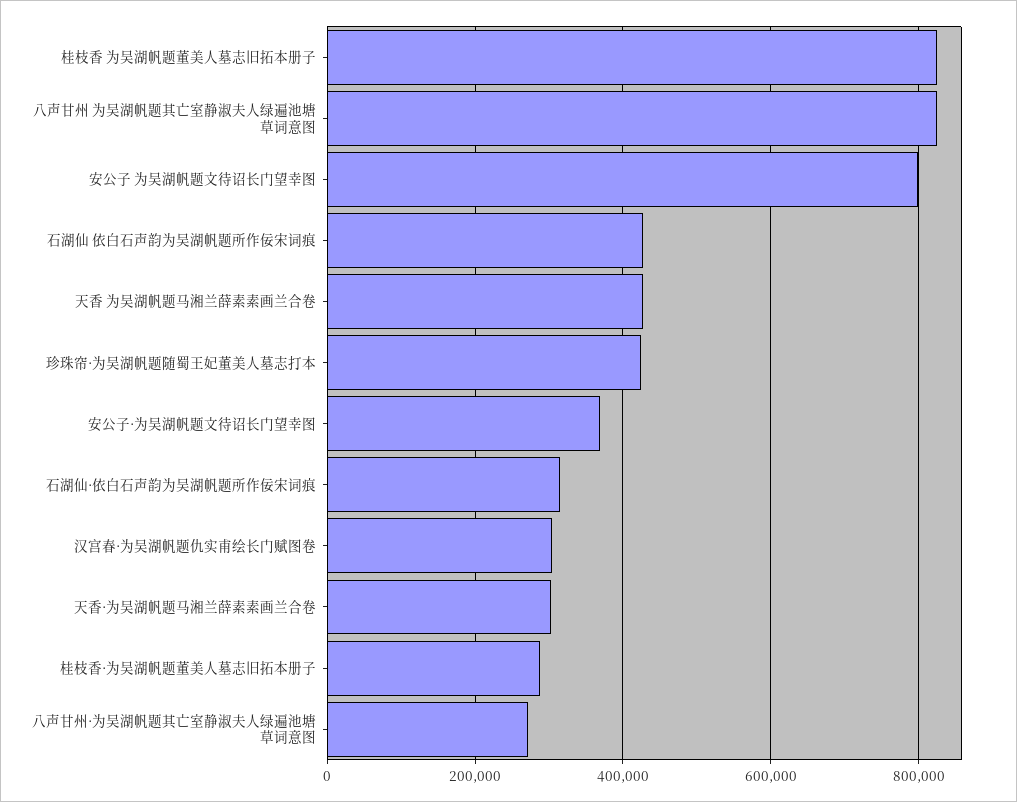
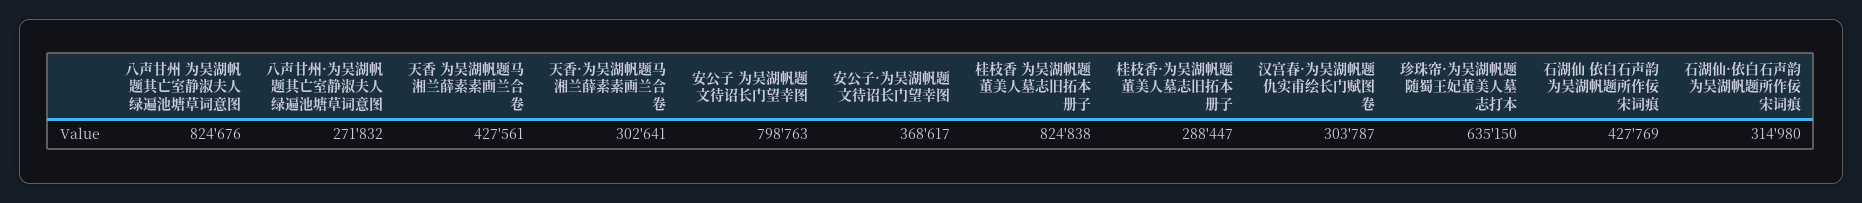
  {
    "桂枝香 为吴湖帆题董美人墓志旧拓本册子": 824838,
    "八声甘州 为吴湖帆题其亡室静淑夫人绿遍池塘草词意图": 824676,
    "安公子 为吴湖帆题文待诏长门望幸图": 798763,
    "石湖仙 依白石声韵为吴湖帆题所作佞宋词痕": 427769,
    "天香 为吴湖帆题马湘兰薛素素画兰合卷": 427561,
-   "珍珠帘·为吴湖帆题随蜀王妃董美人墓志打本": 420000,
+   "珍珠帘·为吴湖帆题随蜀王妃董美人墓志打本": 635150,
    "安公子·为吴湖帆题文待诏长门望幸图": 368617,
    "石湖仙·依白石声韵为吴湖帆题所作佞宋词痕": 314980,
    "汉宫春·为吴湖帆题仇实甫绘长门赋图卷": 303787,
    "天香·为吴湖帆题马湘兰薛素素画兰合卷": 302641,
    "桂枝香·为吴湖帆题董美人墓志旧拓本册子": 288447,
    "八声甘州·为吴湖帆题其亡室静淑夫人绿遍池塘草词意图": 271832
  }

